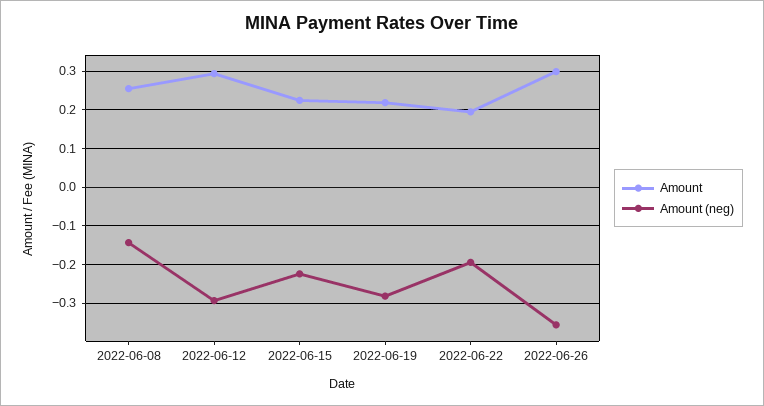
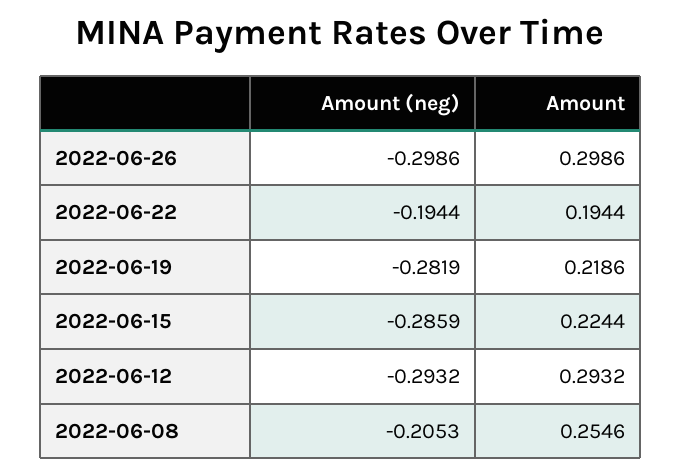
  {
    "Amount": {
      "2022-06-08": 0.2546,
      "2022-06-12": 0.2932,
      "2022-06-15": 0.2244,
      "2022-06-19": 0.2186,
      "2022-06-22": 0.1944,
      "2022-06-26": 0.2986
    },
    "Amount (neg)": {
-     "2022-06-08": -0.14,
+     "2022-06-08": -0.2053,
      "2022-06-12": -0.2932,
-     "2022-06-15": -0.22,
+     "2022-06-15": -0.2859,
      "2022-06-19": -0.2819,
      "2022-06-22": -0.1944,
-     "2022-06-26": -0.36
+     "2022-06-26": -0.2986
    }
  }

